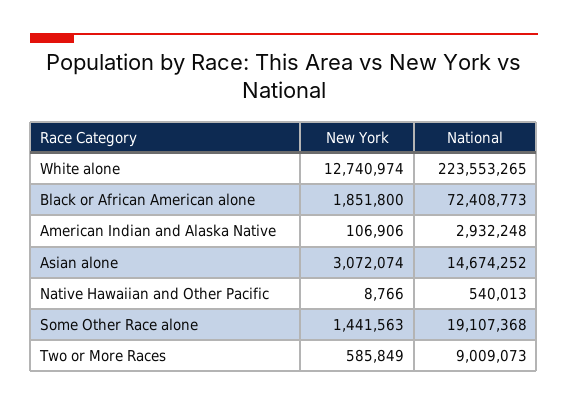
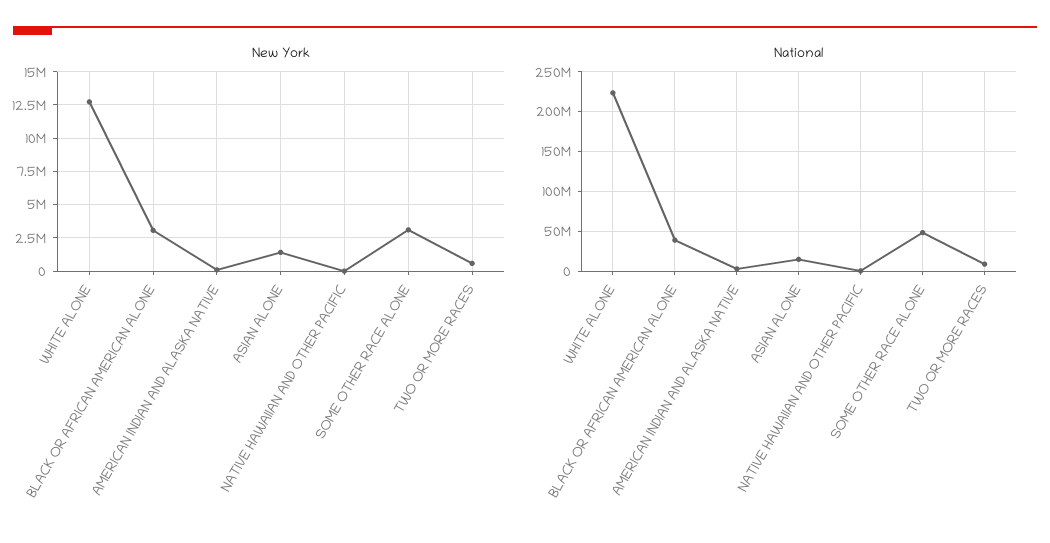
  {
    "New York": {
      "White alone": 12740974,
-     "Black or African American alone": 1851800,
+     "Black or African American alone": 3000000,
      "American Indian and Alaska Native": 106906,
-     "Asian alone": 3072074,
+     "Asian alone": 1500000,
      "Native Hawaiian and Other Pacific": 8766,
-     "Some Other Race alone": 1441563,
+     "Some Other Race alone": 3000000,
      "Two or More Races": 585849
    },
    "National": {
      "White alone": 223553265,
-     "Black or African American alone": 72408773,
+     "Black or African American alone": 40000000,
      "American Indian and Alaska Native": 2932248,
      "Asian alone": 14674252,
      "Native Hawaiian and Other Pacific": 540013,
-     "Some Other Race alone": 19107368,
+     "Some Other Race alone": 50000000,
      "Two or More Races": 9009073
    }
  }

